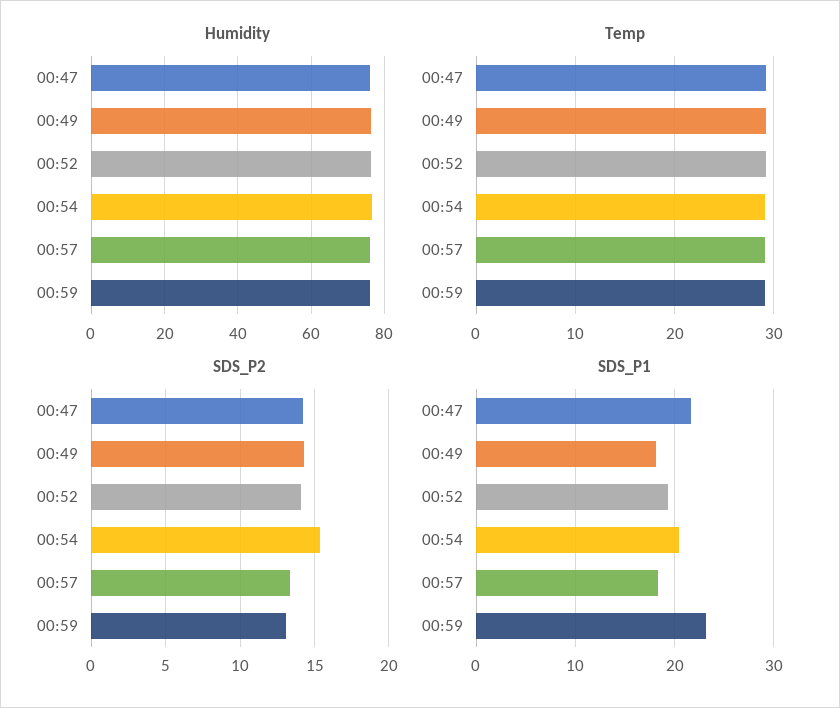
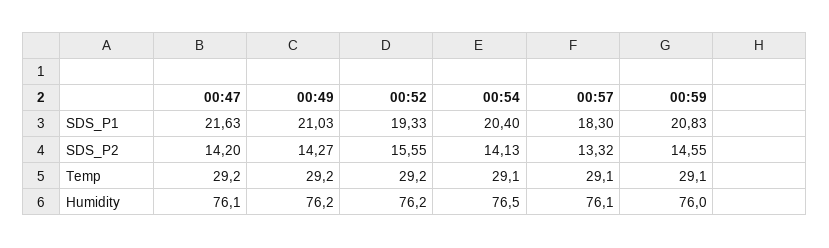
  {
    "Humidity": {
      "00:47": 76.1,
      "00:49": 76.2,
      "00:52": 76.2,
      "00:54": 76.5,
      "00:57": 76.1,
      "00:59": 76
    },
    "Temp": {
      "00:47": 29.2,
      "00:49": 29.2,
      "00:52": 29.2,
      "00:54": 29.1,
      "00:57": 29.1,
      "00:59": 29.1
    },
    "SDS_P2": {
      "00:47": 14.2,
      "00:49": 14.27,
-     "00:52": 14,
+     "00:52": 15.55,
-     "00:54": 15.5,
+     "00:54": 14.13,
      "00:57": 13.32,
-     "00:59": 13
+     "00:59": 14.55
    },
    "SDS_P1": {
      "00:47": 21.63,
-     "00:49": 18,
+     "00:49": 21.03,
      "00:52": 19.33,
      "00:54": 20.4,
      "00:57": 18.3,
-     "00:59": 23
+     "00:59": 20.83
    }
  }

